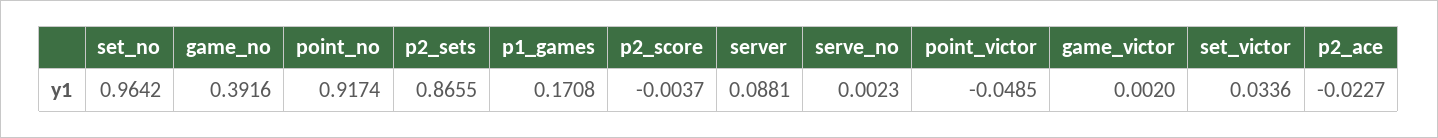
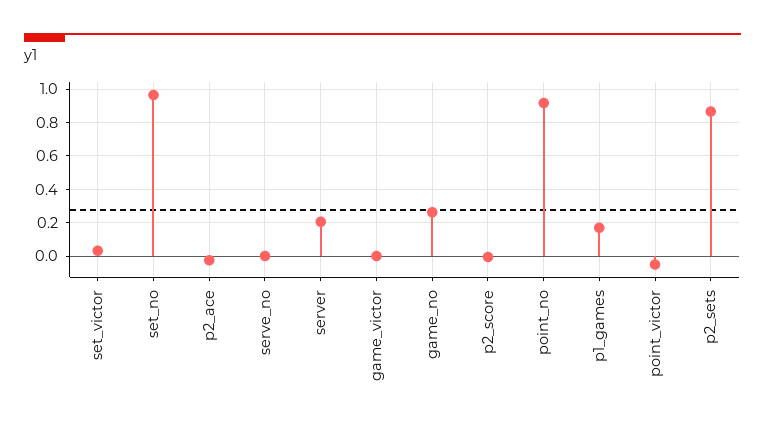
  {
    "set_no": 0.9642,
-   "game_no": 0.3916,
+   "game_no": 0.25,
    "point_no": 0.9174,
    "p2_sets": 0.8655,
    "p1_games": 0.1708,
    "p2_score": -0.0037,
-   "server": 0.0881,
+   "server": 0.2,
    "serve_no": 0.0023,
    "point_victor": -0.0485,
    "game_victor": 0.002,
    "set_victor": 0.0336,
    "p2_ace": -0.0227
  }

